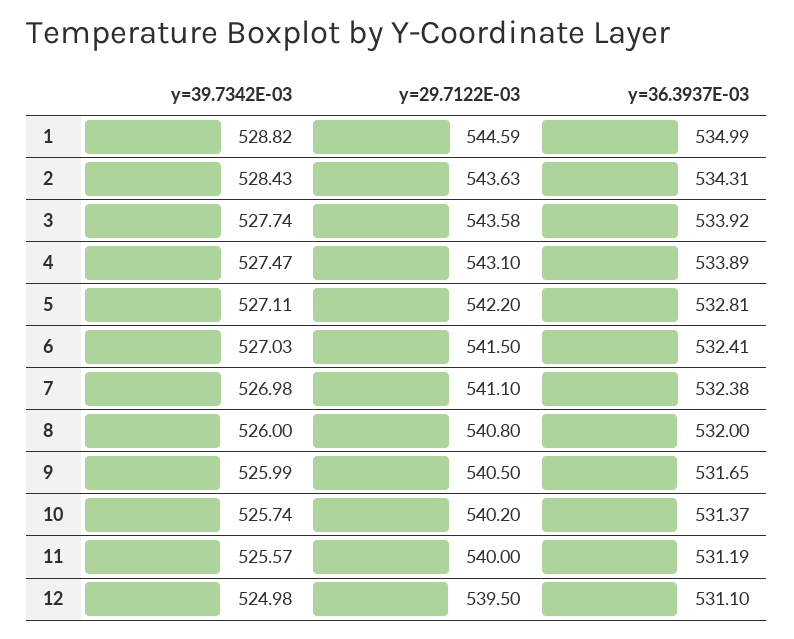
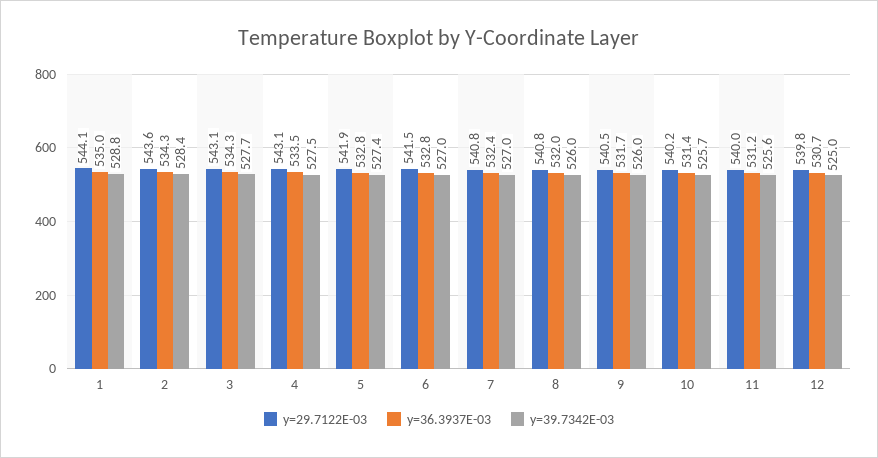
  {
    "y=39.7342E-03": {
      "1": 528.82,
      "2": 528.43,
      "3": 527.74,
      "4": 527.47,
-     "5": 527.11,
+     "5": 527.4,
      "6": 527.03,
      "7": 526.98,
      "8": 526,
      "9": 525.99,
      "10": 525.74,
      "11": 525.57,
      "12": 524.98
    },
    "y=29.7122E-03": {
-     "1": 544.59,
+     "1": 544.1,
      "2": 543.63,
-     "3": 543.58,
+     "3": 543.1,
      "4": 543.1,
-     "5": 542.2,
+     "5": 541.9,
      "6": 541.5,
-     "7": 541.1,
+     "7": 540.8,
      "8": 540.8,
      "9": 540.5,
      "10": 540.2,
      "11": 540,
-     "12": 539.5
+     "12": 539.8
    },
    "y=36.3937E-03": {
      "1": 534.99,
      "2": 534.31,
-     "3": 533.92,
+     "3": 534.3,
-     "4": 533.89,
+     "4": 533.5,
      "5": 532.81,
-     "6": 532.41,
+     "6": 532.8,
      "7": 532.38,
      "8": 532,
      "9": 531.65,
      "10": 531.37,
      "11": 531.19,
-     "12": 531.1
+     "12": 530.7
    }
  }

